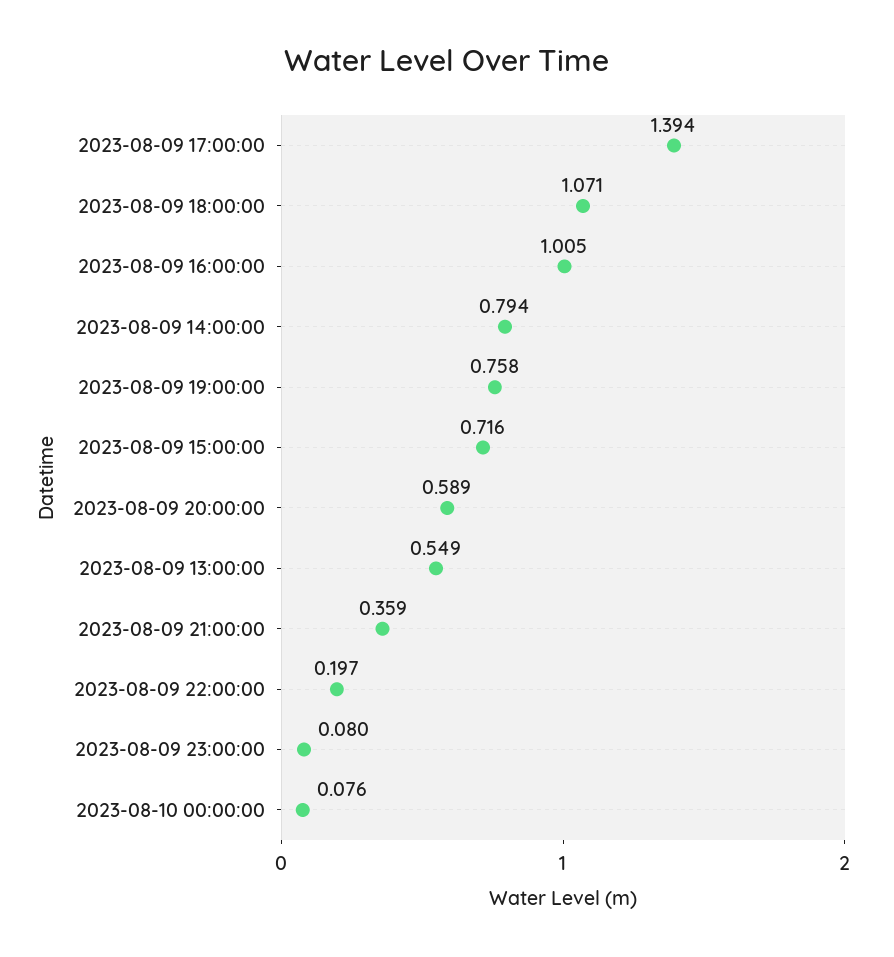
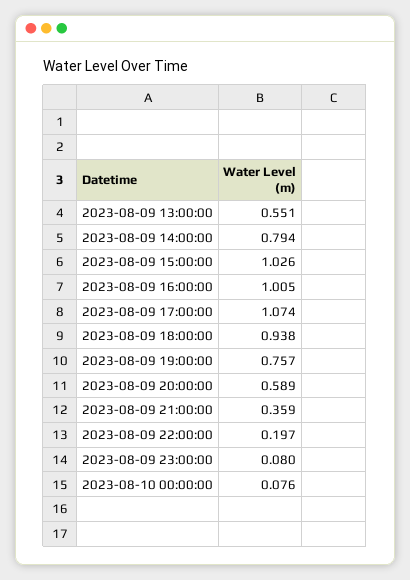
  {
-   "2023-08-09 17:00:00": 1.394,
+   "2023-08-09 17:00:00": 1.074,
-   "2023-08-09 18:00:00": 1.071,
+   "2023-08-09 18:00:00": 0.938,
    "2023-08-09 16:00:00": 1.005,
    "2023-08-09 14:00:00": 0.794,
-   "2023-08-09 19:00:00": 0.758,
+   "2023-08-09 19:00:00": 0.757,
-   "2023-08-09 15:00:00": 0.716,
+   "2023-08-09 15:00:00": 1.026,
    "2023-08-09 20:00:00": 0.589,
-   "2023-08-09 13:00:00": 0.549,
+   "2023-08-09 13:00:00": 0.551,
    "2023-08-09 21:00:00": 0.359,
    "2023-08-09 22:00:00": 0.197,
    "2023-08-09 23:00:00": 0.08,
    "2023-08-10 00:00:00": 0.076
  }

